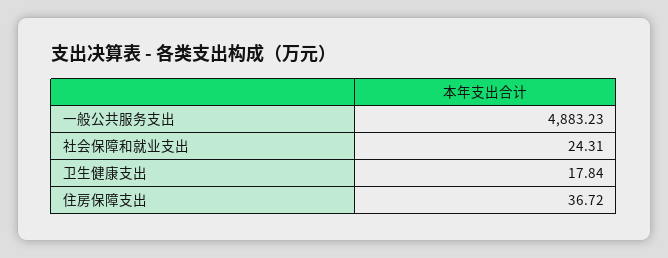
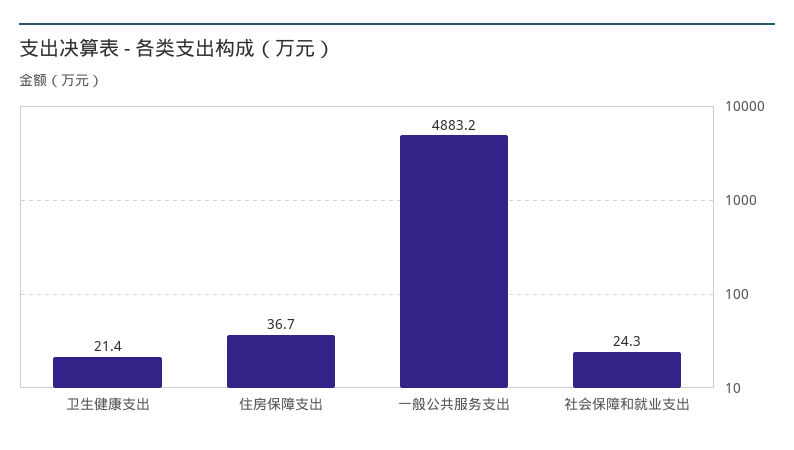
  {
    "一般公共服务支出": 4883.23,
    "社会保障和就业支出": 24.31,
-   "卫生健康支出": 17.84,
+   "卫生健康支出": 21.4,
    "住房保障支出": 36.72
  }

